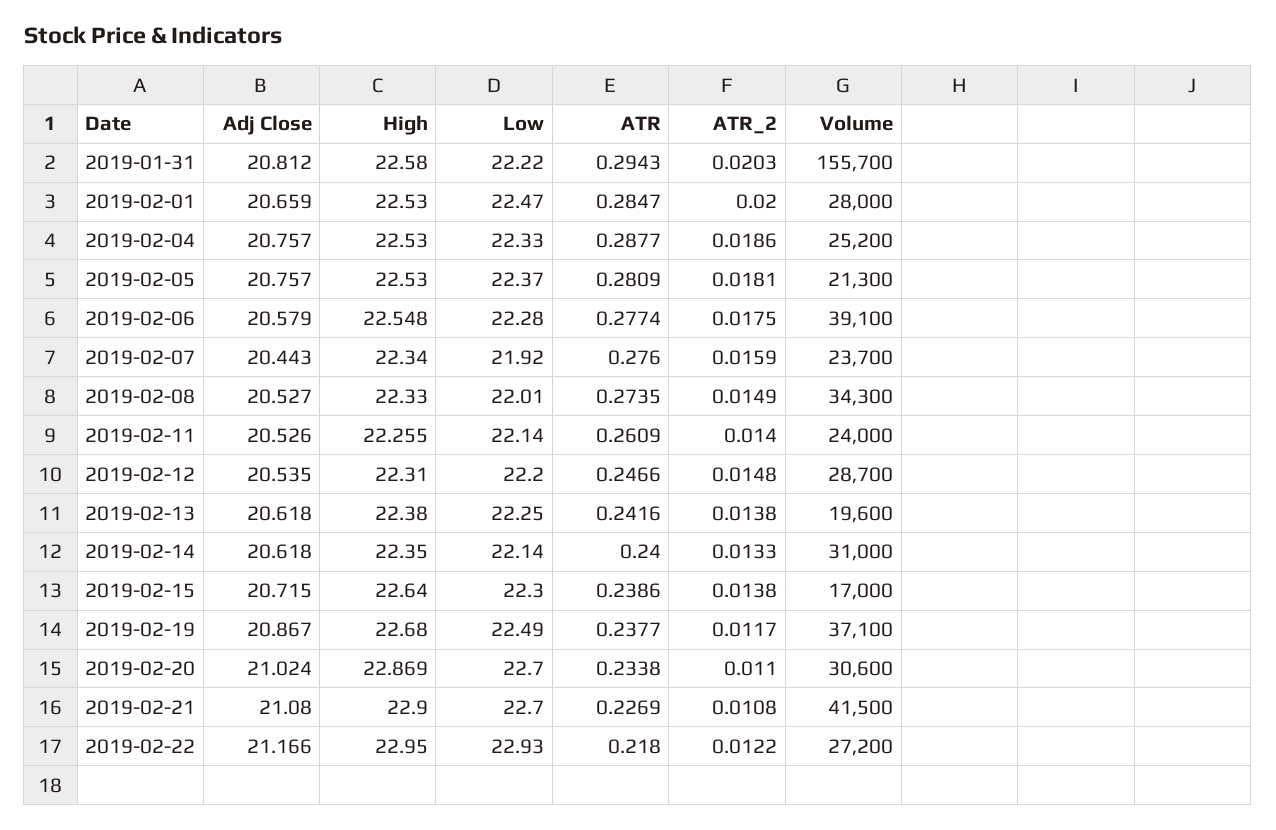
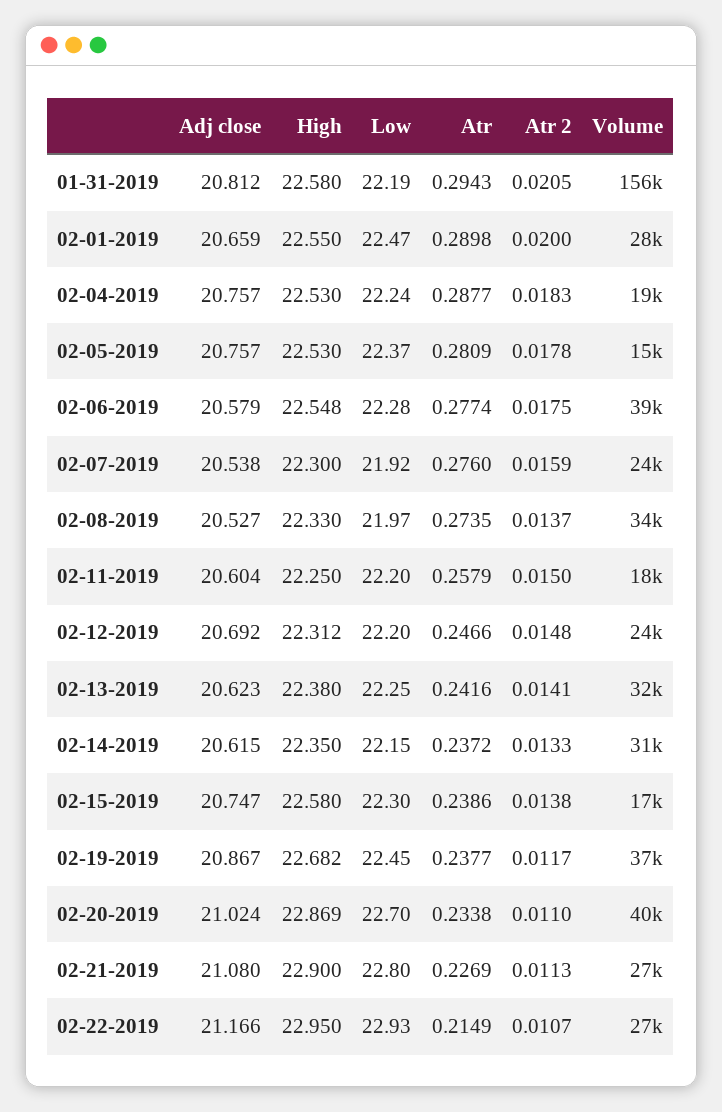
  {
    "Adj Close": {
      "2019-01-31": 20.812,
      "2019-02-01": 20.659,
      "2019-02-04": 20.757,
      "2019-02-05": 20.757,
      "2019-02-06": 20.579,
-     "2019-02-07": 20.443,
+     "2019-02-07": 20.538,
      "2019-02-08": 20.527,
-     "2019-02-11": 20.526,
+     "2019-02-11": 20.604,
-     "2019-02-12": 20.535,
+     "2019-02-12": 20.692,
-     "2019-02-13": 20.618,
+     "2019-02-13": 20.623,
-     "2019-02-14": 20.618,
+     "2019-02-14": 20.615,
-     "2019-02-15": 20.715,
+     "2019-02-15": 20.747,
      "2019-02-19": 20.867,
      "2019-02-20": 21.024,
      "2019-02-21": 21.08,
      "2019-02-22": 21.166
    },
    "High": {
      "2019-01-31": 22.58,
-     "2019-02-01": 22.53,
+     "2019-02-01": 22.55,
      "2019-02-04": 22.53,
      "2019-02-05": 22.53,
      "2019-02-06": 22.548,
-     "2019-02-07": 22.34,
+     "2019-02-07": 22.3,
      "2019-02-08": 22.33,
-     "2019-02-11": 22.255,
+     "2019-02-11": 22.25,
-     "2019-02-12": 22.31,
+     "2019-02-12": 22.312,
      "2019-02-13": 22.38,
      "2019-02-14": 22.35,
-     "2019-02-15": 22.64,
+     "2019-02-15": 22.58,
-     "2019-02-19": 22.68,
+     "2019-02-19": 22.682,
      "2019-02-20": 22.869,
      "2019-02-21": 22.9,
      "2019-02-22": 22.95
    },
    "Low": {
-     "2019-01-31": 22.22,
+     "2019-01-31": 22.19,
      "2019-02-01": 22.47,
-     "2019-02-04": 22.33,
+     "2019-02-04": 22.24,
      "2019-02-05": 22.37,
      "2019-02-06": 22.28,
      "2019-02-07": 21.92,
-     "2019-02-08": 22.01,
+     "2019-02-08": 21.97,
-     "2019-02-11": 22.14,
+     "2019-02-11": 22.2,
      "2019-02-12": 22.2,
      "2019-02-13": 22.25,
-     "2019-02-14": 22.14,
+     "2019-02-14": 22.15,
      "2019-02-15": 22.3,
-     "2019-02-19": 22.49,
+     "2019-02-19": 22.45,
      "2019-02-20": 22.7,
-     "2019-02-21": 22.7,
+     "2019-02-21": 22.8,
      "2019-02-22": 22.93
    },
    "ATR": {
      "2019-01-31": 0.2943,
-     "2019-02-01": 0.2847,
+     "2019-02-01": 0.2898,
      "2019-02-04": 0.2877,
      "2019-02-05": 0.2809,
      "2019-02-06": 0.2774,
      "2019-02-07": 0.276,
      "2019-02-08": 0.2735,
-     "2019-02-11": 0.2609,
+     "2019-02-11": 0.2579,
      "2019-02-12": 0.2466,
      "2019-02-13": 0.2416,
-     "2019-02-14": 0.24,
+     "2019-02-14": 0.2372,
      "2019-02-15": 0.2386,
      "2019-02-19": 0.2377,
      "2019-02-20": 0.2338,
      "2019-02-21": 0.2269,
-     "2019-02-22": 0.218
+     "2019-02-22": 0.2149
    },
    "ATR_2": {
-     "2019-01-31": 0.0203,
+     "2019-01-31": 0.0205,
      "2019-02-01": 0.02,
-     "2019-02-04": 0.0186,
+     "2019-02-04": 0.0183,
-     "2019-02-05": 0.0181,
+     "2019-02-05": 0.0178,
      "2019-02-06": 0.0175,
      "2019-02-07": 0.0159,
-     "2019-02-08": 0.0149,
+     "2019-02-08": 0.0137,
-     "2019-02-11": 0.014,
+     "2019-02-11": 0.015,
      "2019-02-12": 0.0148,
-     "2019-02-13": 0.0138,
+     "2019-02-13": 0.0141,
      "2019-02-14": 0.0133,
      "2019-02-15": 0.0138,
      "2019-02-19": 0.0117,
      "2019-02-20": 0.011,
-     "2019-02-21": 0.0108,
+     "2019-02-21": 0.0113,
-     "2019-02-22": 0.0122
+     "2019-02-22": 0.0107
    },
    "Volume": {
      "2019-01-31": 155700,
      "2019-02-01": 28000,
-     "2019-02-04": 25200,
+     "2019-02-04": 19000,
-     "2019-02-05": 21300,
+     "2019-02-05": 15000,
      "2019-02-06": 39100,
      "2019-02-07": 23700,
      "2019-02-08": 34300,
-     "2019-02-11": 24000,
+     "2019-02-11": 18000,
-     "2019-02-12": 28700,
+     "2019-02-12": 24000,
-     "2019-02-13": 19600,
+     "2019-02-13": 32000,
      "2019-02-14": 31000,
      "2019-02-15": 17000,
      "2019-02-19": 37100,
-     "2019-02-20": 30600,
+     "2019-02-20": 40000,
-     "2019-02-21": 41500,
+     "2019-02-21": 27000,
      "2019-02-22": 27200
    }
  }

